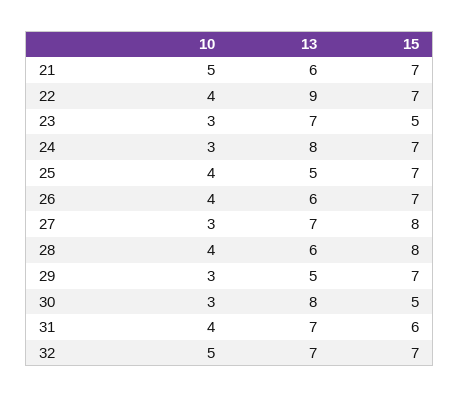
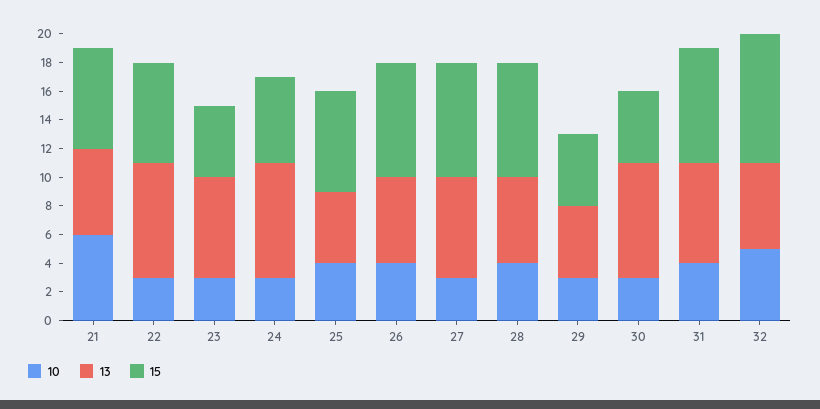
  {
    "10": {
-     "21": 5,
+     "21": 6,
-     "22": 4,
+     "22": 3,
      "23": 3,
      "24": 3,
      "25": 4,
      "26": 4,
      "27": 3,
      "28": 4,
      "29": 3,
      "30": 3,
      "31": 4,
      "32": 5
    },
    "13": {
      "21": 6,
-     "22": 9,
+     "22": 8,
      "23": 7,
      "24": 8,
      "25": 5,
      "26": 6,
      "27": 7,
      "28": 6,
      "29": 5,
      "30": 8,
      "31": 7,
-     "32": 7
+     "32": 6
    },
    "15": {
      "21": 7,
      "22": 7,
      "23": 5,
-     "24": 7,
+     "24": 6,
      "25": 7,
-     "26": 7,
+     "26": 8,
      "27": 8,
      "28": 8,
-     "29": 7,
+     "29": 5,
      "30": 5,
-     "31": 6,
+     "31": 8,
-     "32": 7
+     "32": 9
    }
  }

